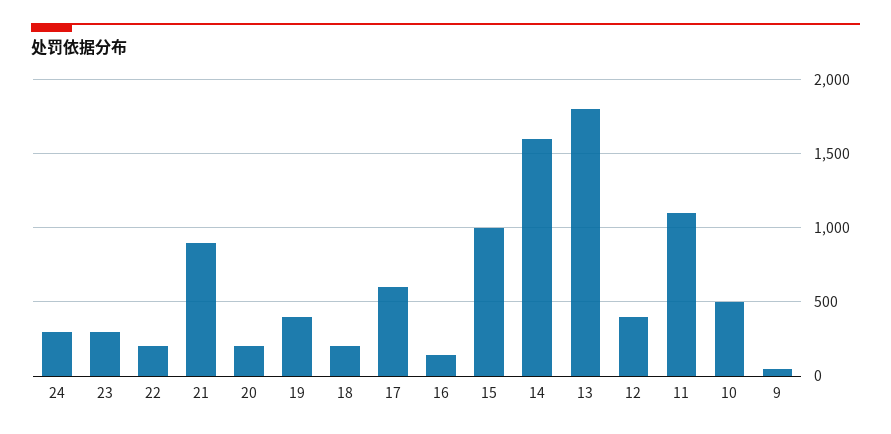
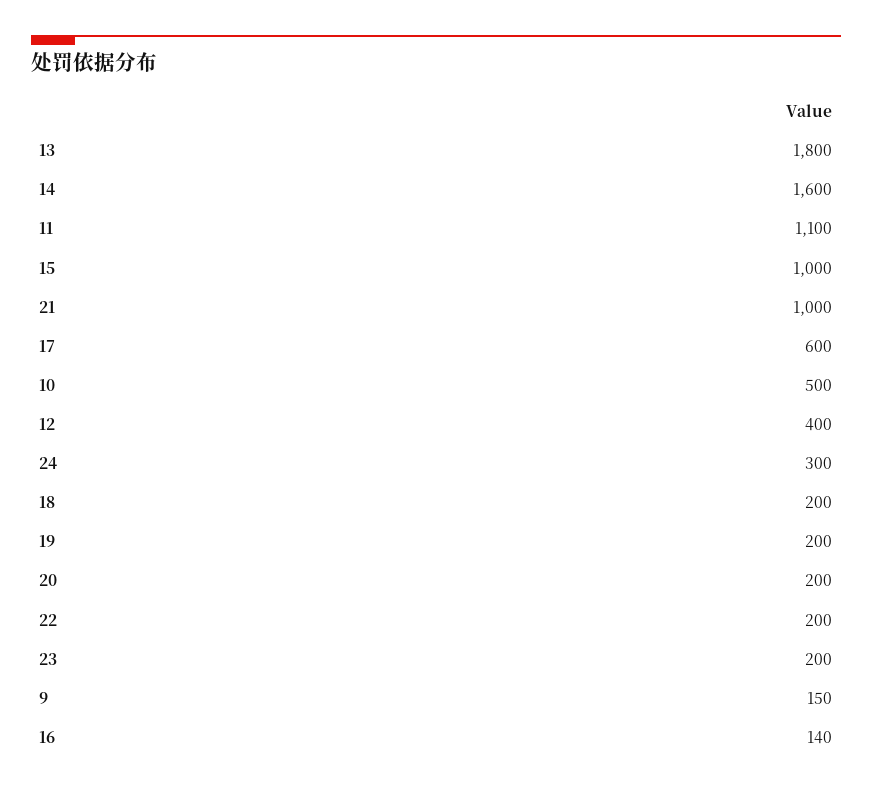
  {
    "24": 300,
-   "23": 300,
+   "23": 200,
    "22": 200,
-   "21": 900,
+   "21": 1000,
    "20": 200,
-   "19": 400,
+   "19": 200,
    "18": 200,
    "17": 600,
    "16": 140,
    "15": 1000,
    "14": 1600,
    "13": 1800,
    "12": 400,
    "11": 1100,
    "10": 500,
-   "9": 50
+   "9": 150
  }

